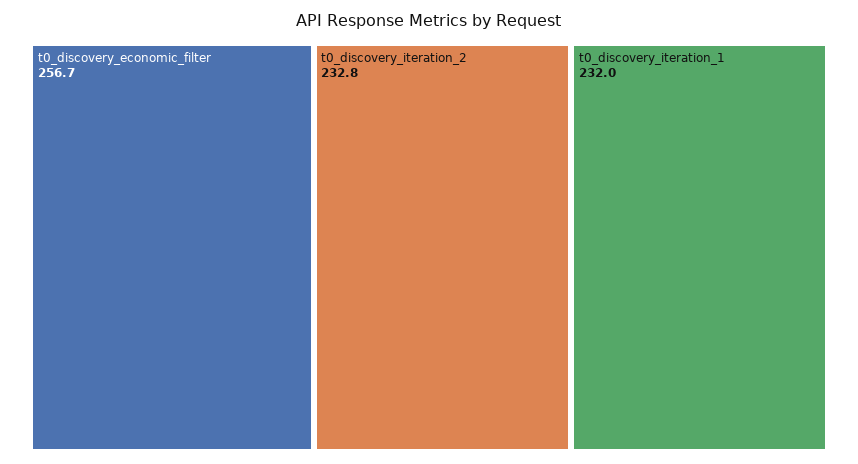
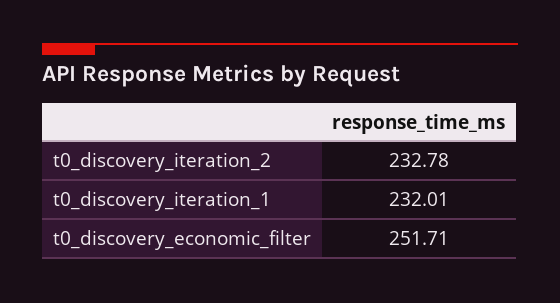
  {
-   "t0_discovery_economic_filter": 256.7,
+   "t0_discovery_economic_filter": 251.71,
    "t0_discovery_iteration_2": 232.78,
    "t0_discovery_iteration_1": 232.01
  }

